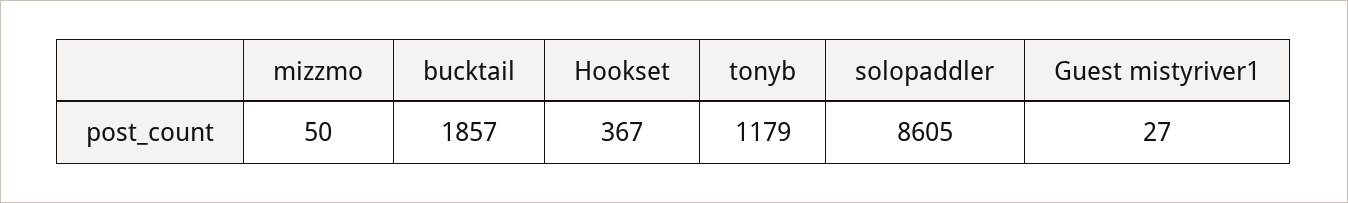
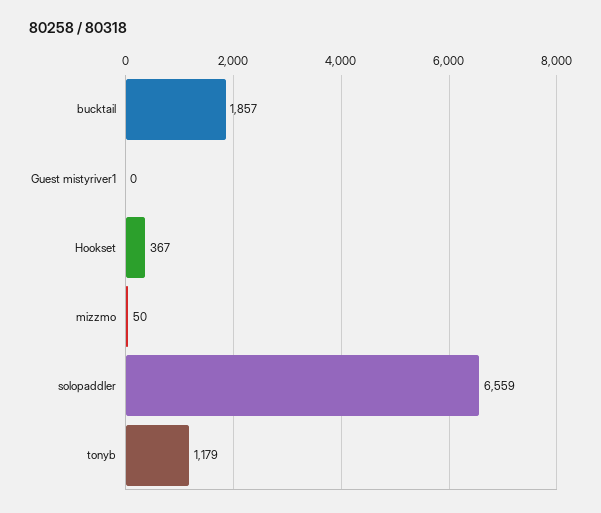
  {
    "mizzmo": 50,
    "bucktail": 1857,
    "Hookset": 367,
    "tonyb": 1179,
-   "solopaddler": 8605,
+   "solopaddler": 6559,
-   "Guest mistyriver1": 27
+   "Guest mistyriver1": 0
  }

